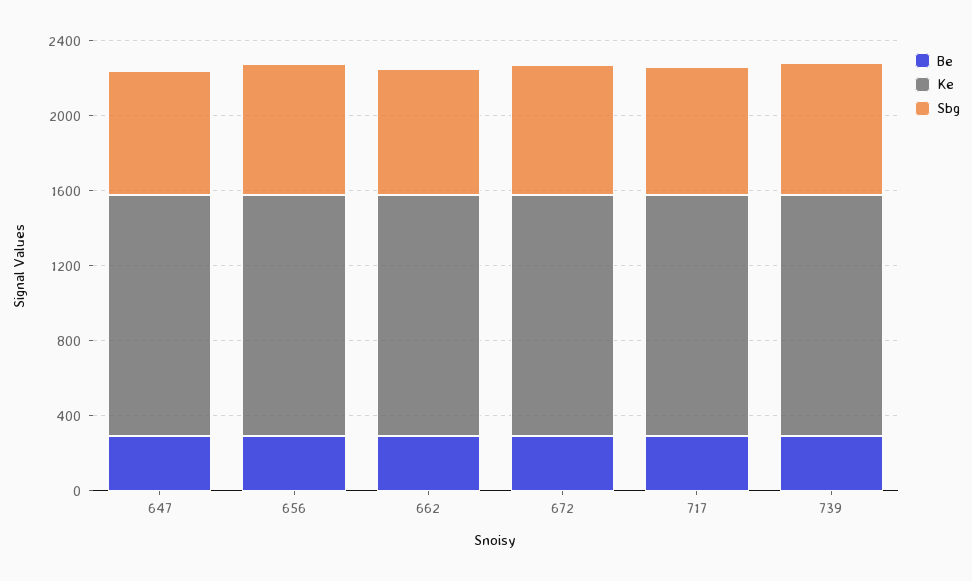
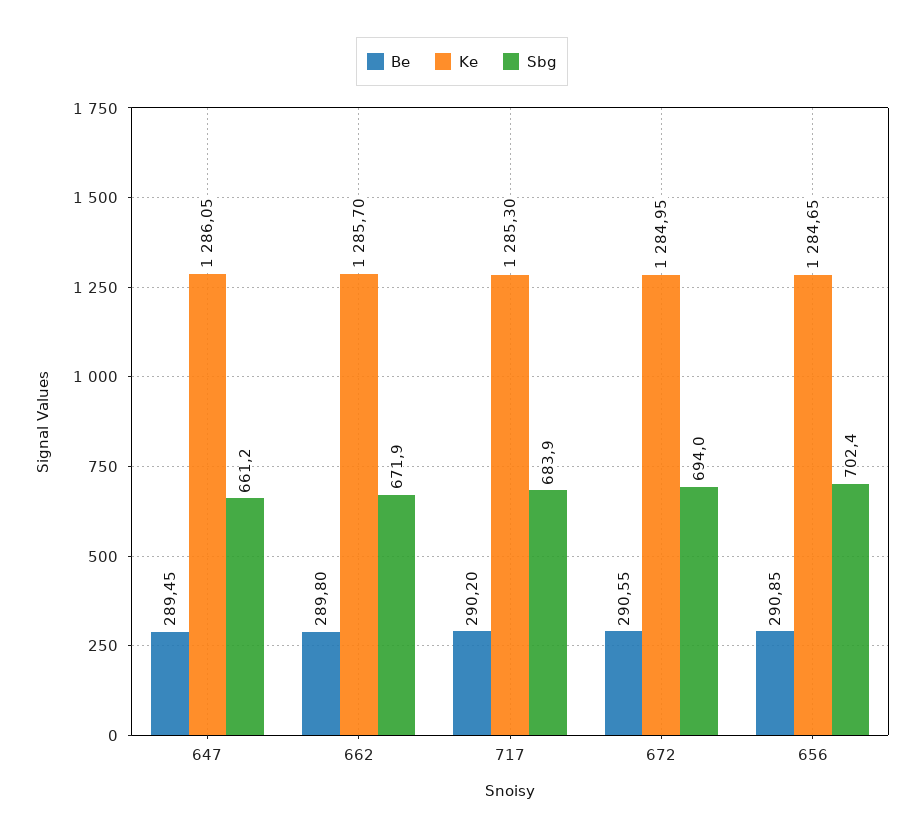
  {
    "Be": {
      "647": 289.45,
      "656": 290.85,
      "662": 289.8,
      "672": 290.55,
-     "717": 290.2,
+     "717": 290.2
-     "739": 300
    },
    "Ke": {
      "647": 1286.05,
      "656": 1284.65,
      "662": 1285.7,
      "672": 1284.95,
-     "717": 1285.3,
+     "717": 1285.3
-     "739": 1300
    },
    "Sbg": {
      "647": 661.2,
      "656": 702.4,
      "662": 671.9,
      "672": 694,
-     "717": 683.9,
+     "717": 683.9
-     "739": 700
    }
  }

